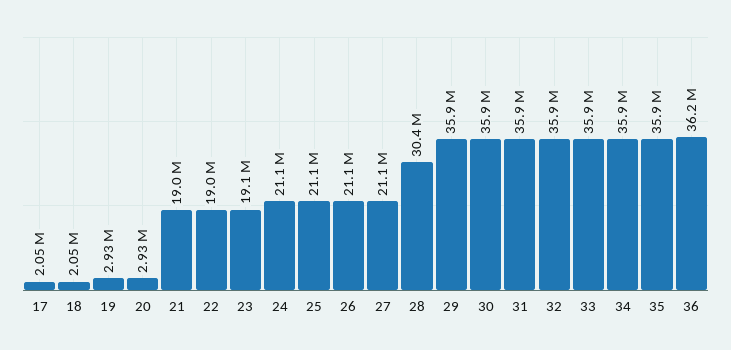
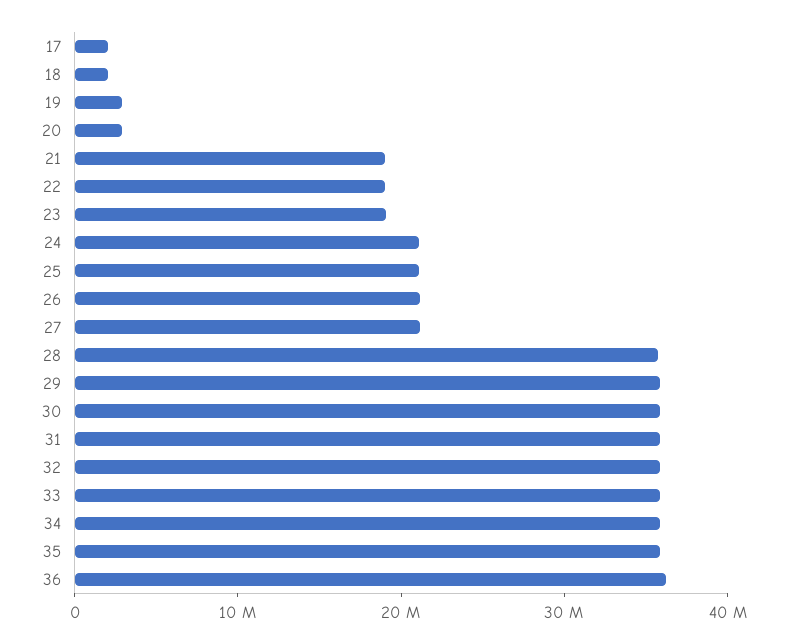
  {
    "17": 2050000,
    "18": 2050000,
    "19": 2930000,
    "20": 2930000,
    "21": 19000000,
    "22": 19000000,
    "23": 19100000,
    "24": 21100000,
    "25": 21100000,
    "26": 21100000,
    "27": 21100000,
-   "28": 30400000,
+   "28": 36000000,
    "29": 35900000,
    "30": 35900000,
    "31": 35900000,
    "32": 35900000,
    "33": 35900000,
    "34": 35900000,
    "35": 35900000,
    "36": 36200000
  }

